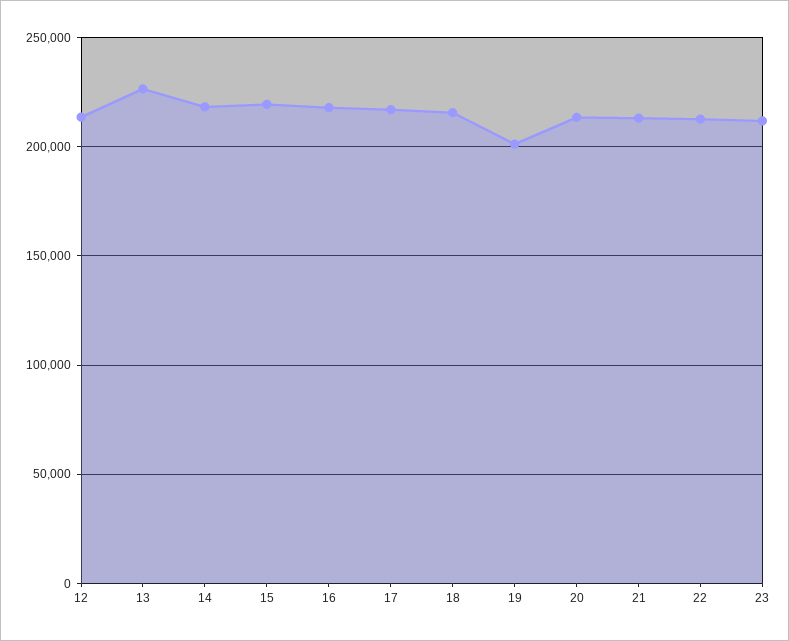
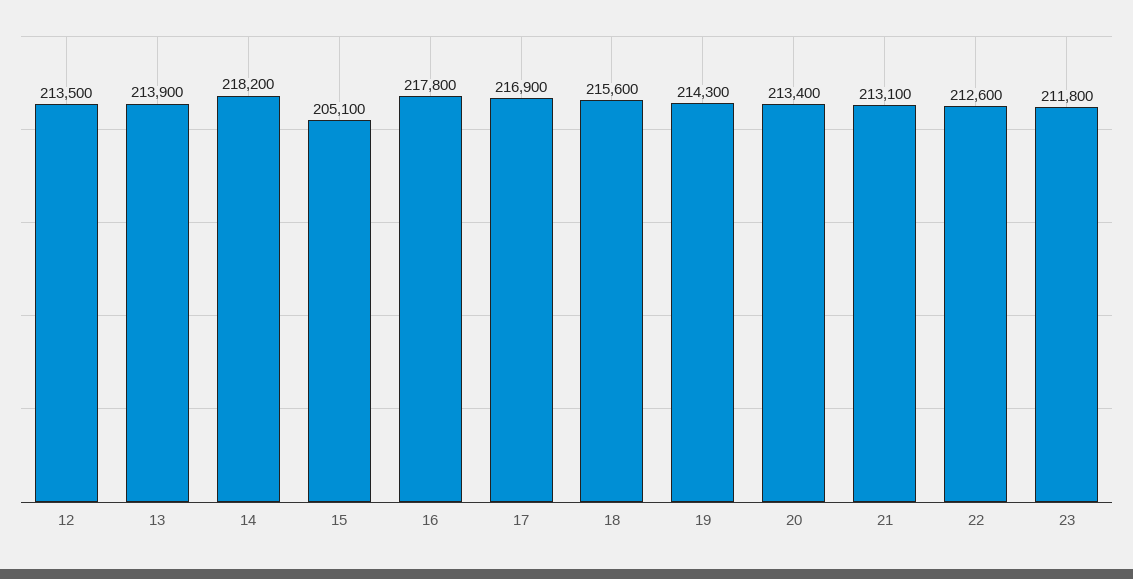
  {
    "12": 213500,
-   "13": 225000,
+   "13": 213900,
    "14": 218200,
-   "15": 220000,
+   "15": 205100,
    "16": 217800,
    "17": 216900,
    "18": 215600,
-   "19": 200000,
+   "19": 214300,
    "20": 213400,
    "21": 213100,
    "22": 212600,
    "23": 211800
  }

